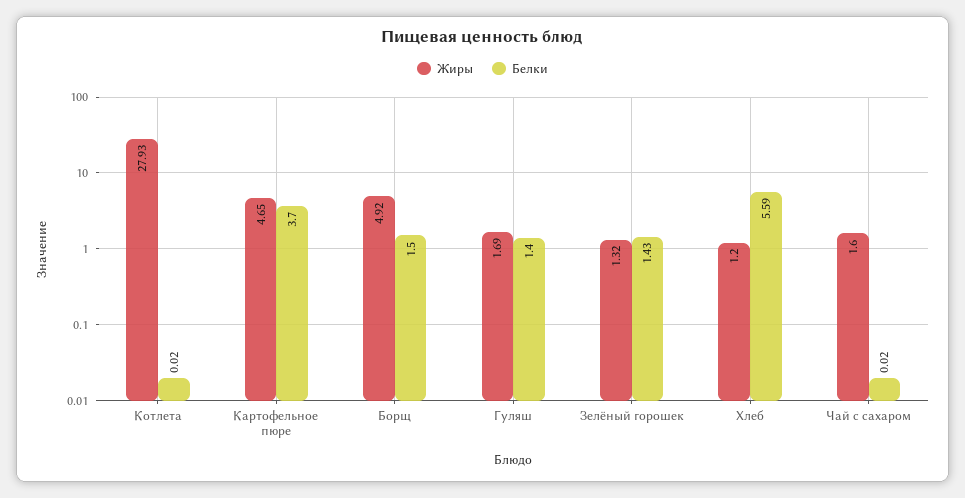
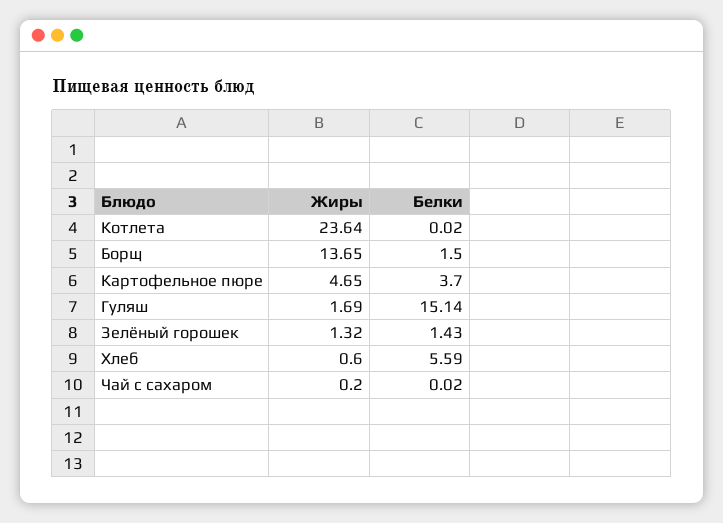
  {
    "Жиры": {
-     "Котлета": 27.93,
+     "Котлета": 23.64,
      "Картофельное пюре": 4.65,
-     "Борщ": 4.92,
+     "Борщ": 13.65,
      "Гуляш": 1.69,
      "Зелёный горошек": 1.32,
-     "Хлеб": 1.2,
+     "Хлеб": 0.6,
-     "Чай с сахаром": 1.6
+     "Чай с сахаром": 0.2
    },
    "Белки": {
      "Котлета": 0.02,
      "Картофельное пюре": 3.7,
      "Борщ": 1.5,
-     "Гуляш": 1.4,
+     "Гуляш": 15.14,
      "Зелёный горошек": 1.43,
      "Хлеб": 5.59,
      "Чай с сахаром": 0.02
    }
  }

